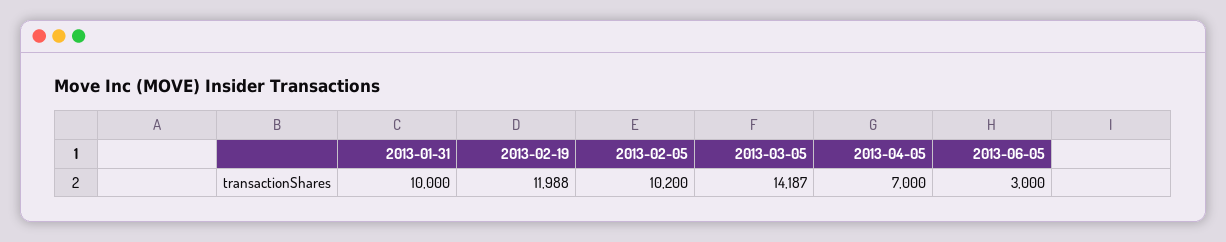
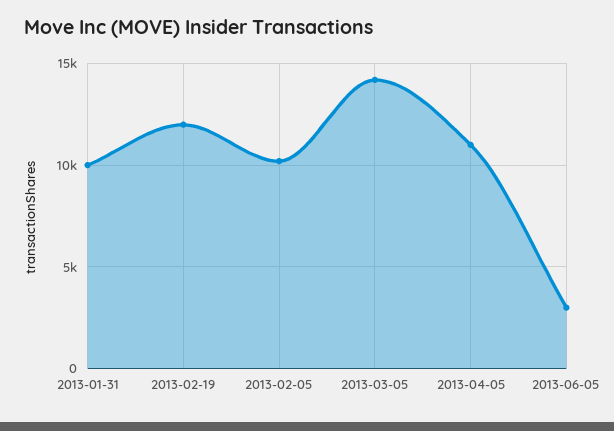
  {
    "2013-01-31": 10000,
    "2013-02-19": 11988,
    "2013-02-05": 10200,
    "2013-03-05": 14187,
-   "2013-04-05": 7000,
+   "2013-04-05": 11000,
    "2013-06-05": 3000
  }

